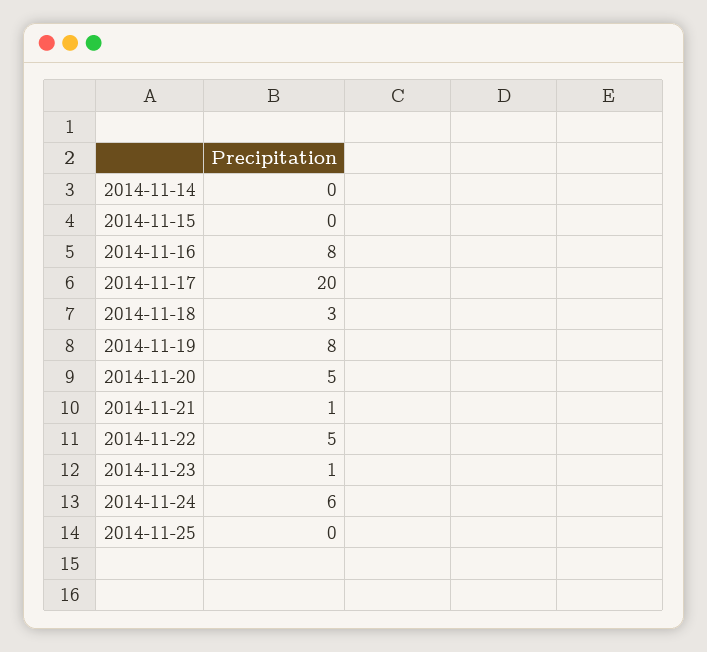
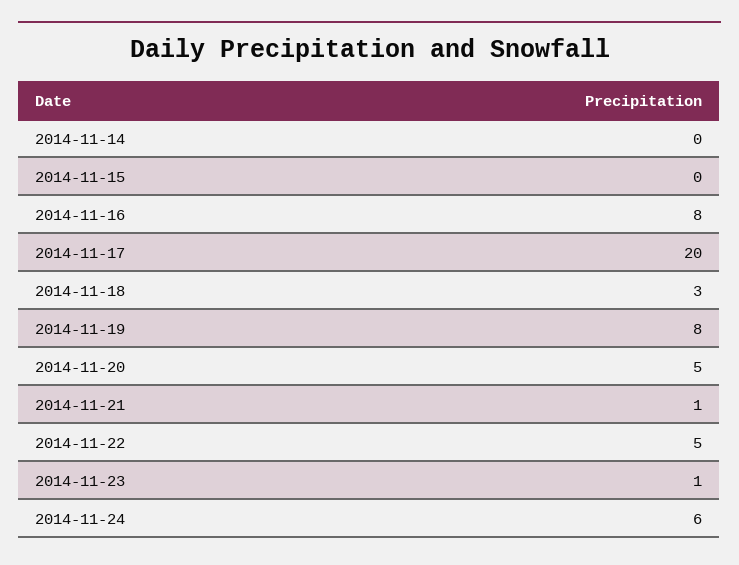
  {
    "2014-11-14": 0,
    "2014-11-15": 0,
    "2014-11-16": 8,
    "2014-11-17": 20,
    "2014-11-18": 3,
    "2014-11-19": 8,
    "2014-11-20": 5,
    "2014-11-21": 1,
    "2014-11-22": 5,
    "2014-11-23": 1,
-   "2014-11-24": 6,
+   "2014-11-24": 6
-   "2014-11-25": 0
  }

